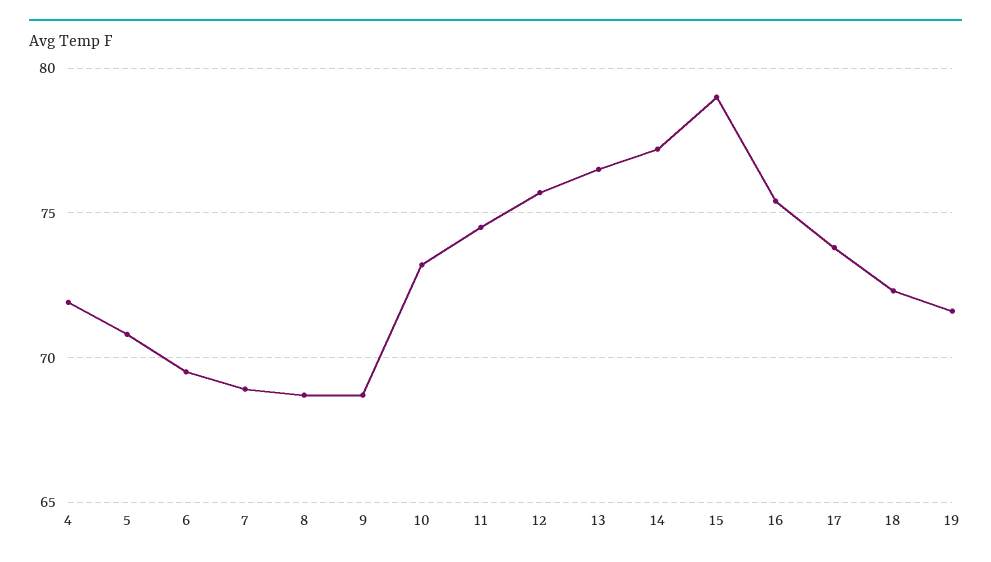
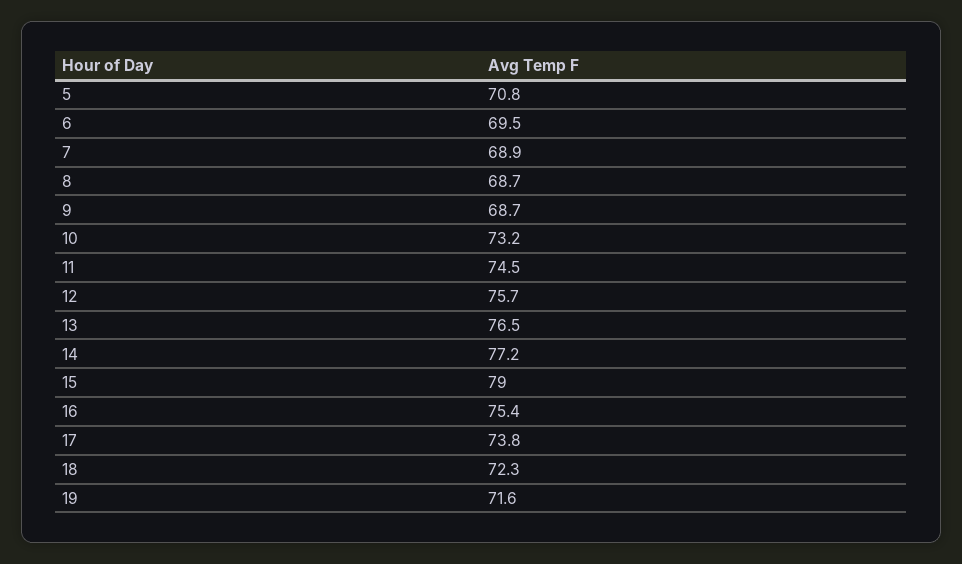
  {
-   "4": 72,
    "5": 70.8,
    "6": 69.5,
    "7": 68.9,
    "8": 68.7,
    "9": 68.7,
    "10": 73.2,
    "11": 74.5,
    "12": 75.7,
    "13": 76.5,
    "14": 77.2,
    "15": 79,
    "16": 75.4,
    "17": 73.8,
    "18": 72.3,
    "19": 71.6
  }

